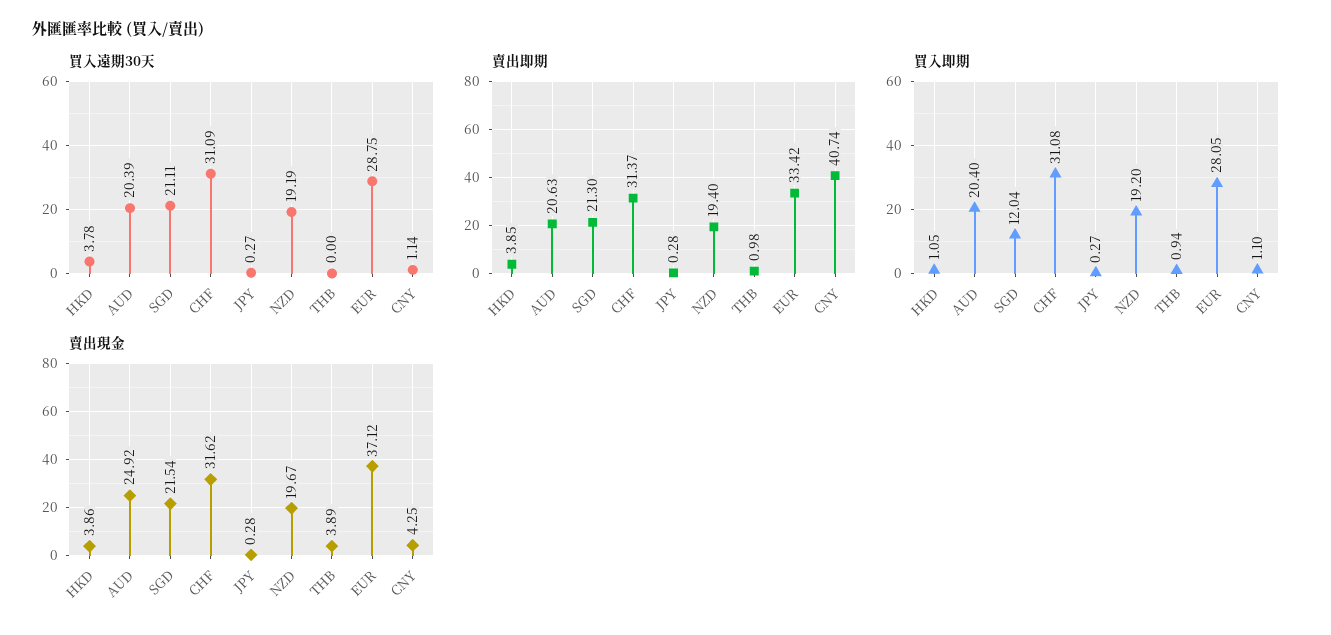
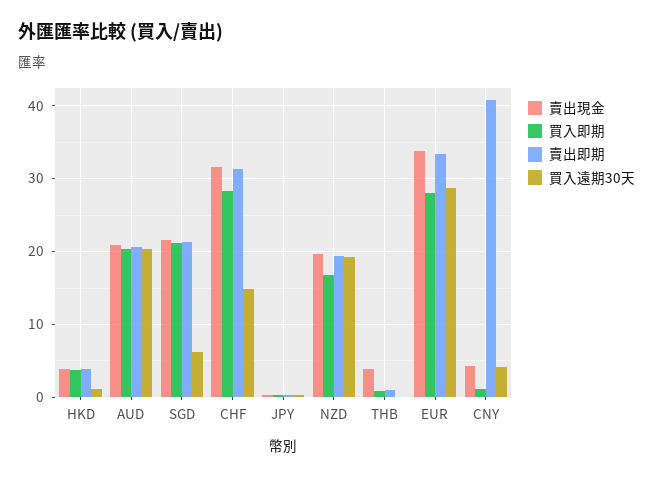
  {
    "買入遠期30天": {
-     "HKD": 3.78,
+     "HKD": 1,
      "AUD": 20.39,
-     "SGD": 21.11,
+     "SGD": 6,
-     "CHF": 31.09,
+     "CHF": 15,
      "JPY": 0.27,
      "NZD": 19.19,
      "THB": 0,
      "EUR": 28.75,
-     "CNY": 1.14
+     "CNY": 4
    },
    "賣出即期": {
      "HKD": 3.85,
      "AUD": 20.63,
      "SGD": 21.3,
      "CHF": 31.37,
      "JPY": 0.28,
      "NZD": 19.4,
      "THB": 0.98,
      "EUR": 33.42,
      "CNY": 40.74
    },
    "買入即期": {
-     "HKD": 1.05,
+     "HKD": 4,
      "AUD": 20.4,
-     "SGD": 12.04,
+     "SGD": 21,
-     "CHF": 31.08,
+     "CHF": 28,
      "JPY": 0.27,
-     "NZD": 19.2,
+     "NZD": 17,
      "THB": 0.94,
      "EUR": 28.05,
      "CNY": 1.1
    },
    "賣出現金": {
      "HKD": 3.86,
-     "AUD": 24.92,
+     "AUD": 21,
      "SGD": 21.54,
      "CHF": 31.62,
      "JPY": 0.28,
      "NZD": 19.67,
      "THB": 3.89,
-     "EUR": 37.12,
+     "EUR": 34,
      "CNY": 4.25
    }
  }

